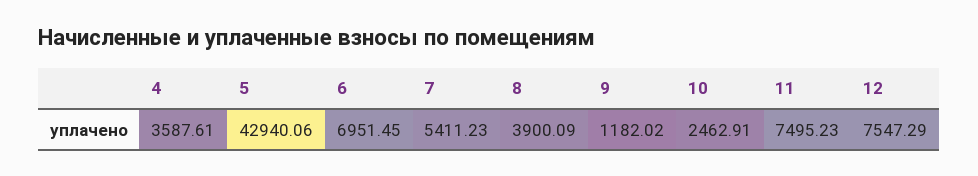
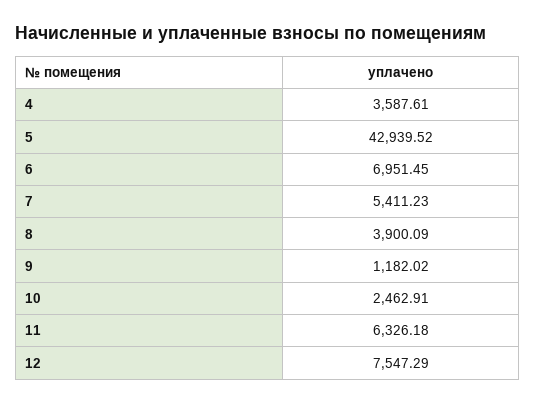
  {
    "4": 3587.61,
-   "5": 42940.06,
+   "5": 42939.52,
    "6": 6951.45,
    "7": 5411.23,
    "8": 3900.09,
    "9": 1182.02,
    "10": 2462.91,
-   "11": 7495.23,
+   "11": 6326.18,
    "12": 7547.29
  }

